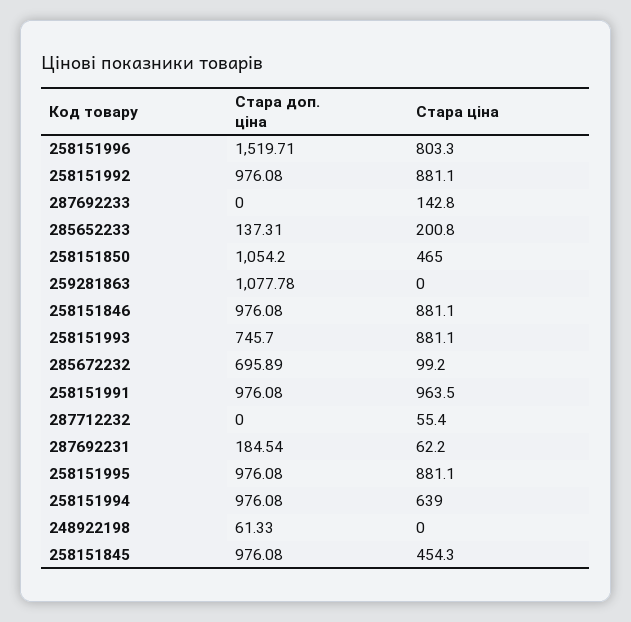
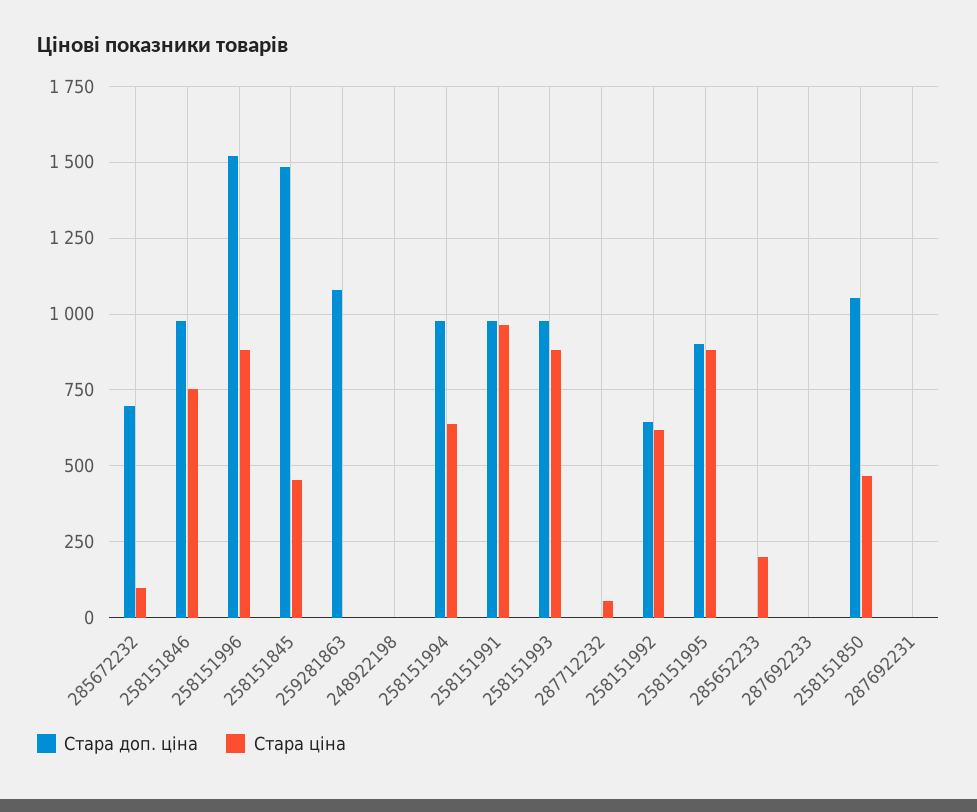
  {
    "Стара доп. ціна": {
      "258151996": 1519.71,
-     "258151992": 976.08,
+     "258151992": 650,
      "287692233": 0,
-     "285652233": 137.31,
+     "285652233": 0,
      "258151850": 1054.2,
      "259281863": 1077.78,
      "258151846": 976.08,
-     "258151993": 745.7,
+     "258151993": 975,
      "285672232": 695.89,
      "258151991": 976.08,
      "287712232": 0,
-     "287692231": 184.54,
+     "287692231": 0,
-     "258151995": 976.08,
+     "258151995": 900,
      "258151994": 976.08,
-     "248922198": 61.33,
+     "248922198": 0,
-     "258151845": 976.08
+     "258151845": 1475
    },
    "Стара ціна": {
-     "258151996": 803.3,
+     "258151996": 875,
-     "258151992": 881.1,
+     "258151992": 625,
-     "287692233": 142.8,
+     "287692233": 0,
      "285652233": 200.8,
      "258151850": 465,
      "259281863": 0,
-     "258151846": 881.1,
+     "258151846": 750,
      "258151993": 881.1,
      "285672232": 99.2,
      "258151991": 963.5,
      "287712232": 55.4,
-     "287692231": 62.2,
+     "287692231": 0,
      "258151995": 881.1,
      "258151994": 639,
      "248922198": 0,
      "258151845": 454.3
    }
  }

